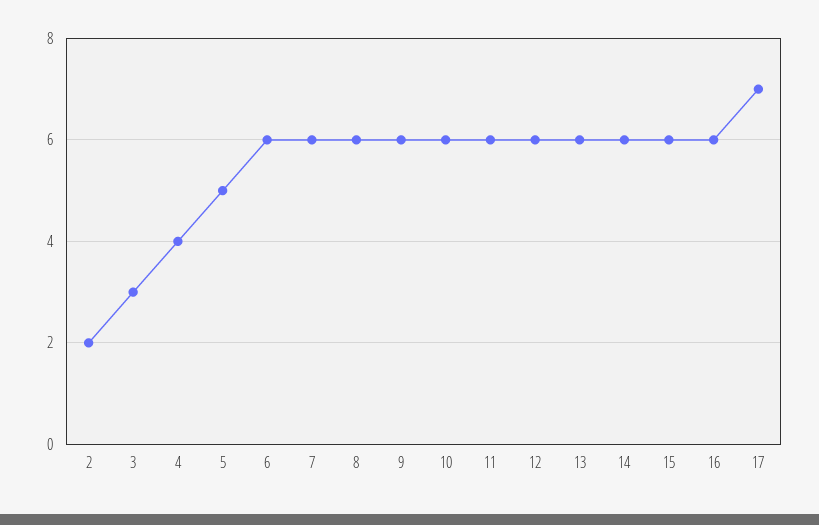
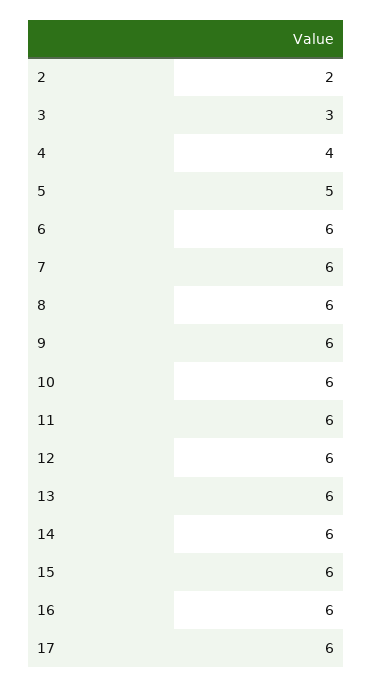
  {
    "2": 2,
    "3": 3,
    "4": 4,
    "5": 5,
    "6": 6,
    "7": 6,
    "8": 6,
    "9": 6,
    "10": 6,
    "11": 6,
    "12": 6,
    "13": 6,
    "14": 6,
    "15": 6,
    "16": 6,
-   "17": 7
+   "17": 6
  }

